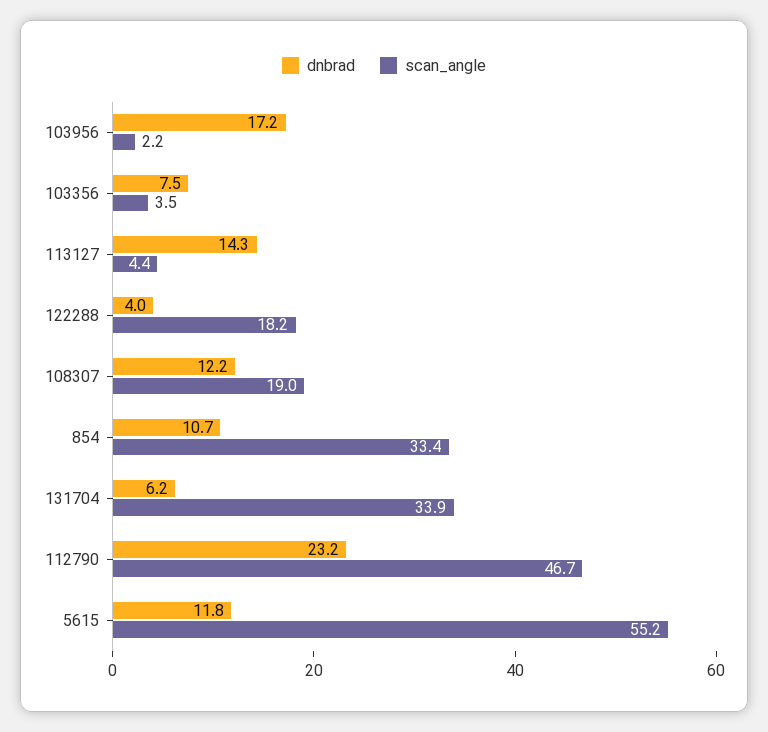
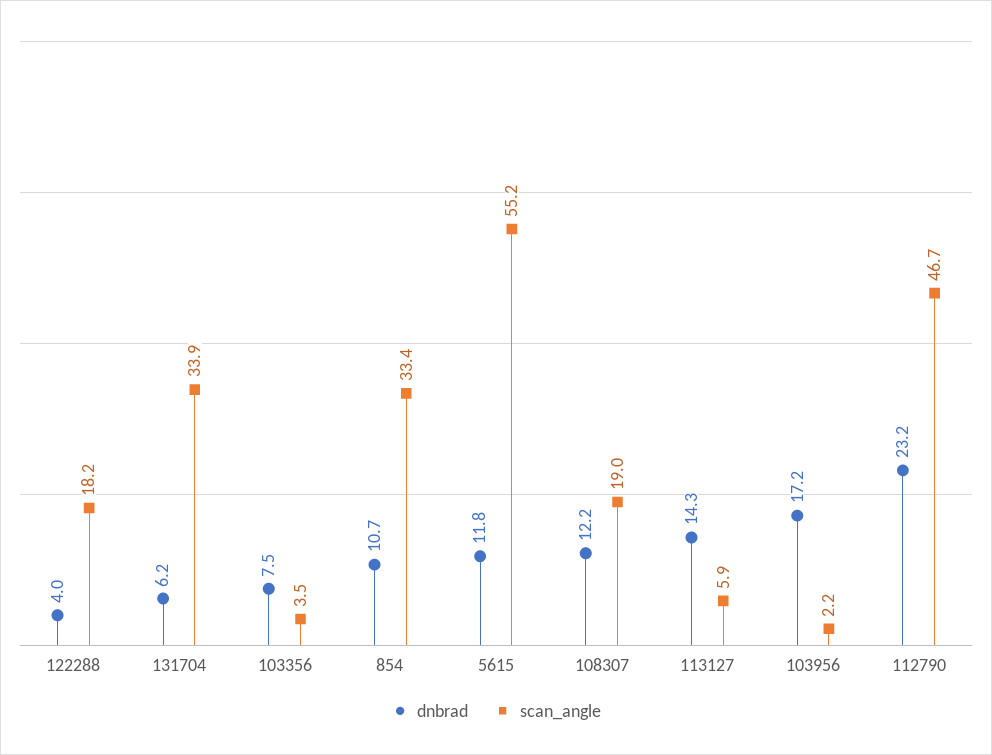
  {
    "dnbrad": {
      "103956": 17.2,
      "103356": 7.5,
      "113127": 14.3,
      "122288": 4,
      "108307": 12.2,
      "854": 10.7,
      "131704": 6.2,
      "112790": 23.2,
      "5615": 11.8
    },
    "scan_angle": {
      "103956": 2.2,
      "103356": 3.5,
-     "113127": 4.4,
+     "113127": 5.9,
      "122288": 18.2,
      "108307": 19,
      "854": 33.4,
      "131704": 33.9,
      "112790": 46.7,
      "5615": 55.2
    }
  }

